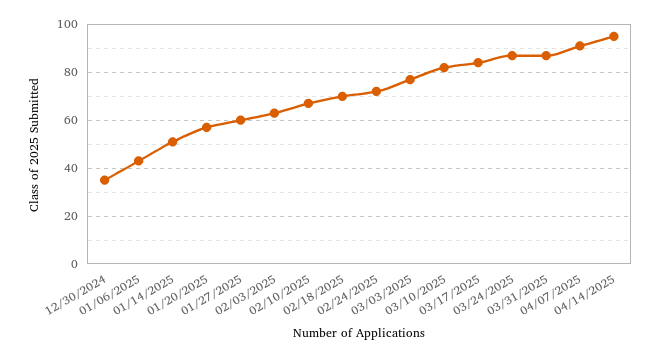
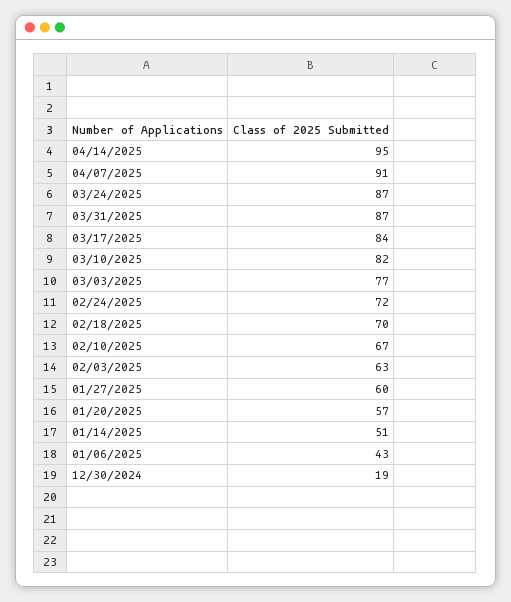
  {
-   "12/30/2024": 35,
+   "12/30/2024": 19,
    "01/06/2025": 43,
    "01/14/2025": 51,
    "01/20/2025": 57,
    "01/27/2025": 60,
    "02/03/2025": 63,
    "02/10/2025": 67,
    "02/18/2025": 70,
    "02/24/2025": 72,
    "03/03/2025": 77,
    "03/10/2025": 82,
    "03/17/2025": 84,
    "03/24/2025": 87,
    "03/31/2025": 87,
    "04/07/2025": 91,
    "04/14/2025": 95
  }

